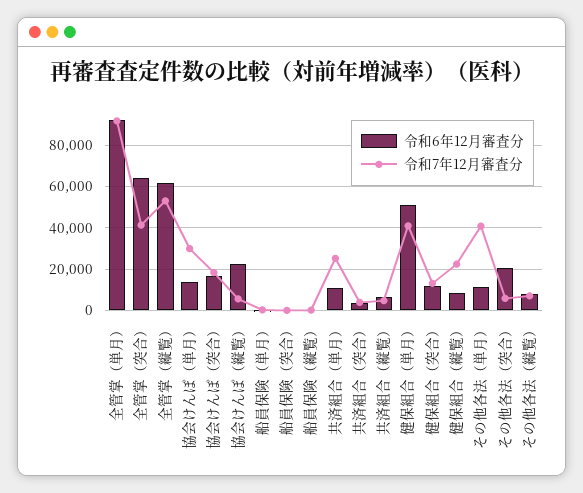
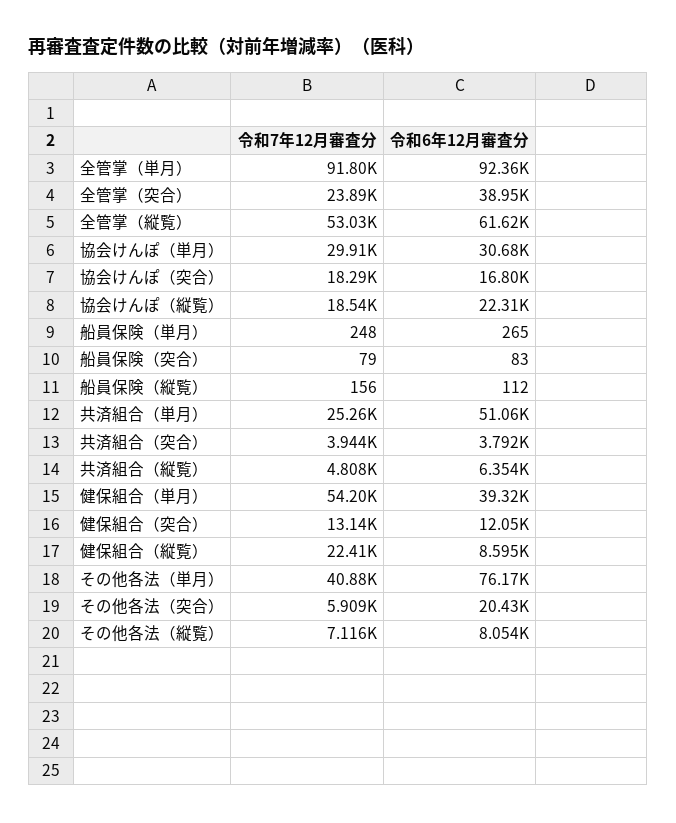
  {
    "令和6年12月審査分": {
      "全管掌（単月）": 92360,
-     "全管掌（突合）": 65000,
+     "全管掌（突合）": 38950,
      "全管掌（縦覧）": 61620,
-     "協会けんぽ（単月）": 15000,
+     "協会けんぽ（単月）": 30680,
      "協会けんぽ（突合）": 16800,
      "協会けんぽ（縦覧）": 22310,
      "船員保険（単月）": 265,
      "船員保険（突合）": 83,
      "船員保険（縦覧）": 112,
-     "共済組合（単月）": 10000,
+     "共済組合（単月）": 51060,
      "共済組合（突合）": 3792,
      "共済組合（縦覧）": 6354,
-     "健保組合（単月）": 50000,
+     "健保組合（単月）": 39320,
      "健保組合（突合）": 12050,
      "健保組合（縦覧）": 8595,
-     "その他各法（単月）": 10000,
+     "その他各法（単月）": 76170,
      "その他各法（突合）": 20430,
      "その他各法（縦覧）": 8054
    },
    "令和7年12月審査分": {
      "全管掌（単月）": 91800,
-     "全管掌（突合）": 40000,
+     "全管掌（突合）": 23890,
      "全管掌（縦覧）": 53030,
      "協会けんぽ（単月）": 29910,
      "協会けんぽ（突合）": 18290,
-     "協会けんぽ（縦覧）": 5000,
+     "協会けんぽ（縦覧）": 18540,
      "船員保険（単月）": 248,
      "船員保険（突合）": 79,
      "船員保険（縦覧）": 156,
      "共済組合（単月）": 25260,
      "共済組合（突合）": 3944,
      "共済組合（縦覧）": 4808,
-     "健保組合（単月）": 40000,
+     "健保組合（単月）": 54200,
      "健保組合（突合）": 13140,
      "健保組合（縦覧）": 22410,
      "その他各法（単月）": 40880,
      "その他各法（突合）": 5909,
      "その他各法（縦覧）": 7116
    }
  }

